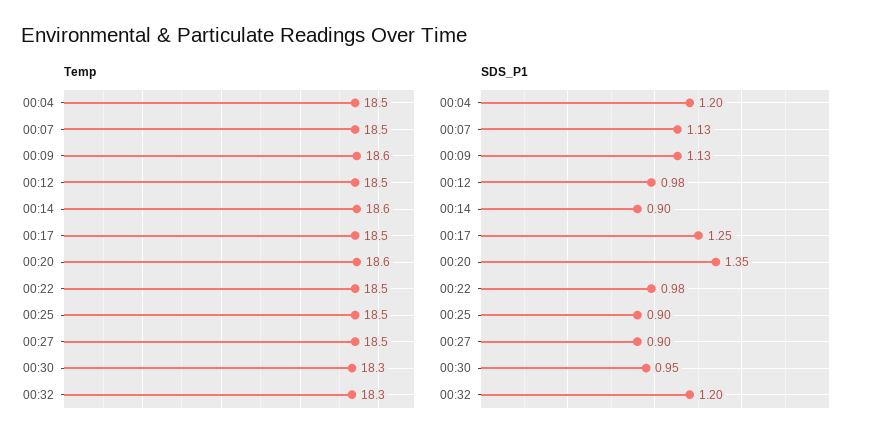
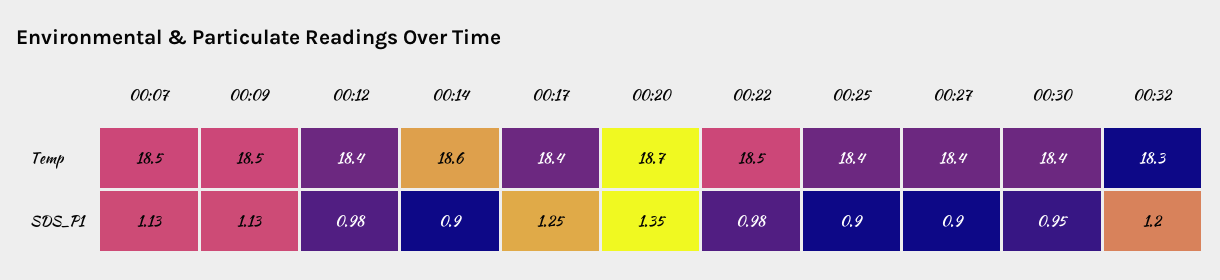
  {
    "Temp": {
-     "00:04": 18.5,
      "00:07": 18.5,
-     "00:09": 18.6,
+     "00:09": 18.5,
-     "00:12": 18.5,
+     "00:12": 18.4,
      "00:14": 18.6,
-     "00:17": 18.5,
+     "00:17": 18.4,
-     "00:20": 18.6,
+     "00:20": 18.7,
      "00:22": 18.5,
-     "00:25": 18.5,
+     "00:25": 18.4,
-     "00:27": 18.5,
+     "00:27": 18.4,
-     "00:30": 18.3,
+     "00:30": 18.4,
      "00:32": 18.3
    },
    "SDS_P1": {
-     "00:04": 1.2,
      "00:07": 1.13,
      "00:09": 1.13,
      "00:12": 0.98,
      "00:14": 0.9,
      "00:17": 1.25,
      "00:20": 1.35,
      "00:22": 0.98,
      "00:25": 0.9,
      "00:27": 0.9,
      "00:30": 0.95,
      "00:32": 1.2
    }
  }

